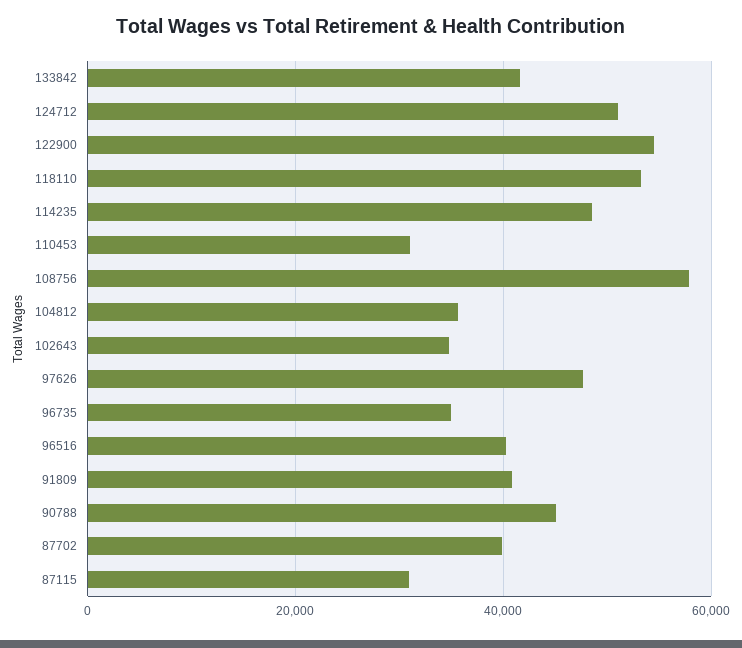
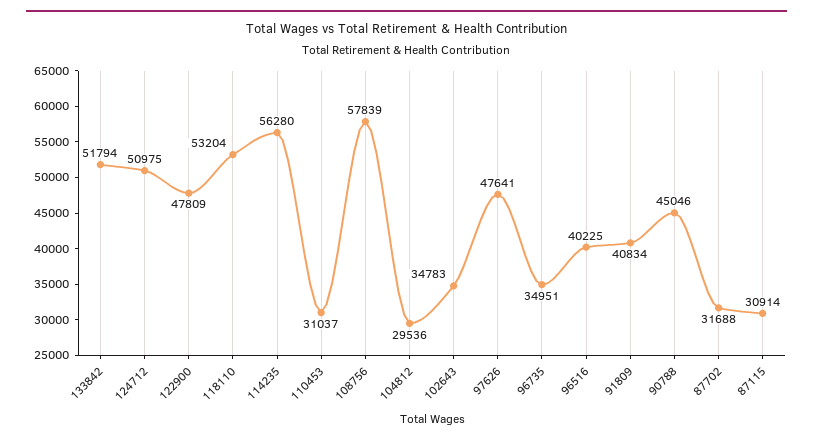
  {
-   "133842": 42000,
+   "133842": 51794,
    "124712": 50975,
-   "122900": 54000,
+   "122900": 47809,
    "118110": 53204,
-   "114235": 48000,
+   "114235": 56280,
    "110453": 31037,
    "108756": 57839,
-   "104812": 36000,
+   "104812": 29536,
    "102643": 34783,
    "97626": 47641,
    "96735": 34951,
    "96516": 40225,
    "91809": 40834,
    "90788": 45046,
-   "87702": 40000,
+   "87702": 31688,
    "87115": 30914
  }

